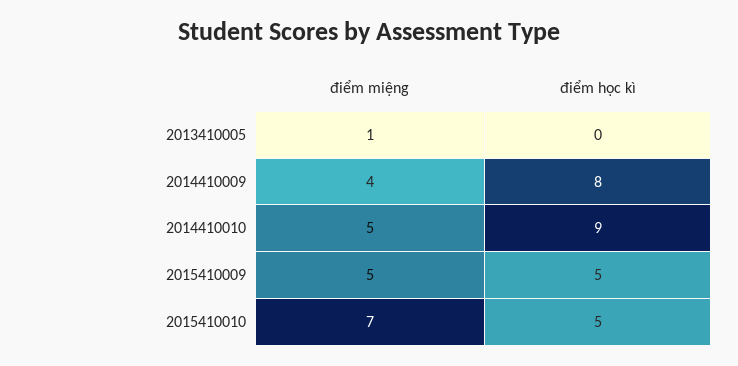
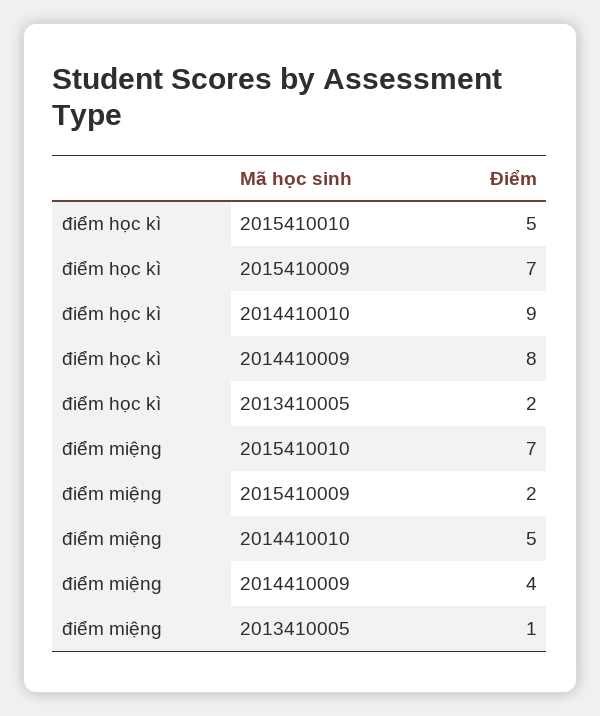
  {
    "điểm miệng": {
      "2013410005": 1,
      "2014410009": 4,
      "2014410010": 5,
-     "2015410009": 5,
+     "2015410009": 2,
      "2015410010": 7
    },
    "điểm học kì": {
-     "2013410005": 0,
+     "2013410005": 2,
      "2014410009": 8,
      "2014410010": 9,
-     "2015410009": 5,
+     "2015410009": 7,
      "2015410010": 5
    }
  }

